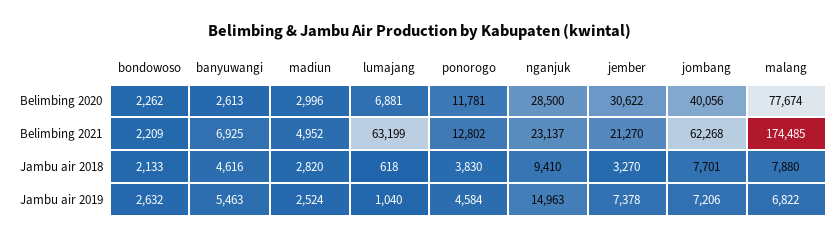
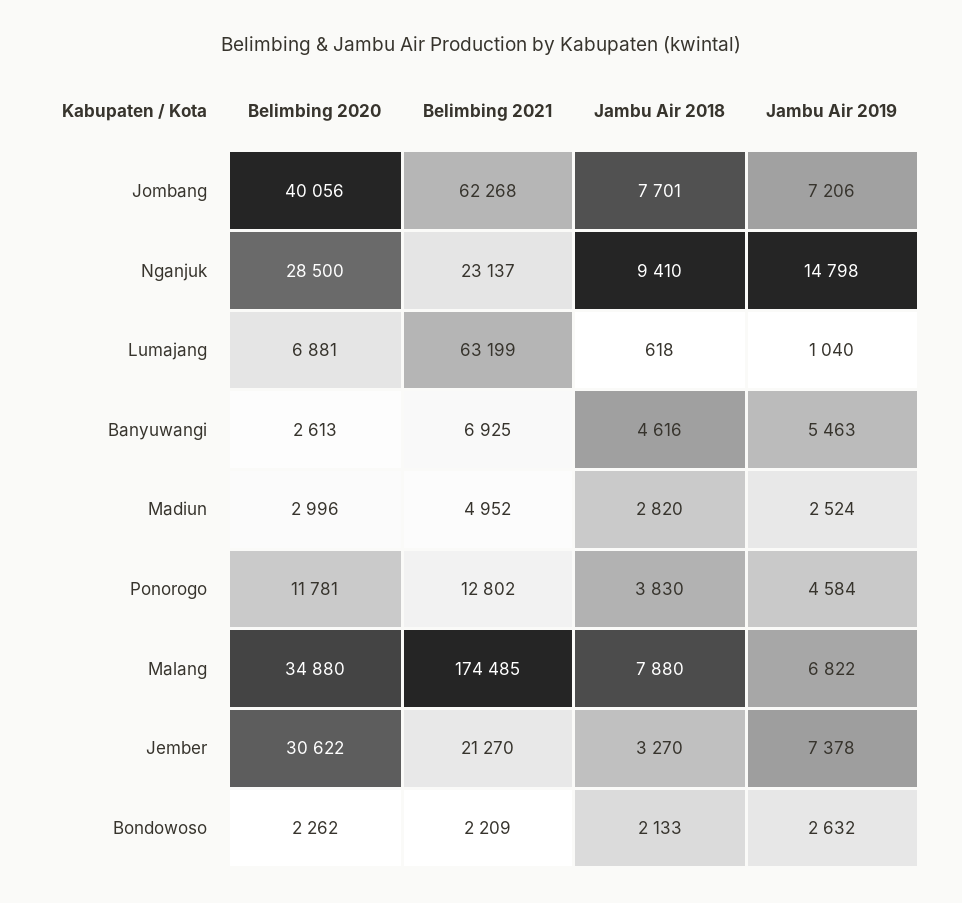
  {
    "bondowoso": {
      "Belimbing 2020": 2262,
      "Belimbing 2021": 2209,
      "Jambu air 2018": 2133,
      "Jambu air 2019": 2632
    },
    "banyuwangi": {
      "Belimbing 2020": 2613,
      "Belimbing 2021": 6925,
      "Jambu air 2018": 4616,
      "Jambu air 2019": 5463
    },
    "madiun": {
      "Belimbing 2020": 2996,
      "Belimbing 2021": 4952,
      "Jambu air 2018": 2820,
      "Jambu air 2019": 2524
    },
    "lumajang": {
      "Belimbing 2020": 6881,
      "Belimbing 2021": 63199,
      "Jambu air 2018": 618,
      "Jambu air 2019": 1040
    },
    "ponorogo": {
      "Belimbing 2020": 11781,
      "Belimbing 2021": 12802,
      "Jambu air 2018": 3830,
      "Jambu air 2019": 4584
    },
    "nganjuk": {
      "Belimbing 2020": 28500,
      "Belimbing 2021": 23137,
      "Jambu air 2018": 9410,
-     "Jambu air 2019": 14963
+     "Jambu air 2019": 14798
    },
    "jember": {
      "Belimbing 2020": 30622,
      "Belimbing 2021": 21270,
      "Jambu air 2018": 3270,
      "Jambu air 2019": 7378
    },
    "jombang": {
      "Belimbing 2020": 40056,
      "Belimbing 2021": 62268,
      "Jambu air 2018": 7701,
      "Jambu air 2019": 7206
    },
    "malang": {
-     "Belimbing 2020": 77674,
+     "Belimbing 2020": 34880,
      "Belimbing 2021": 174485,
      "Jambu air 2018": 7880,
      "Jambu air 2019": 6822
    }
  }

